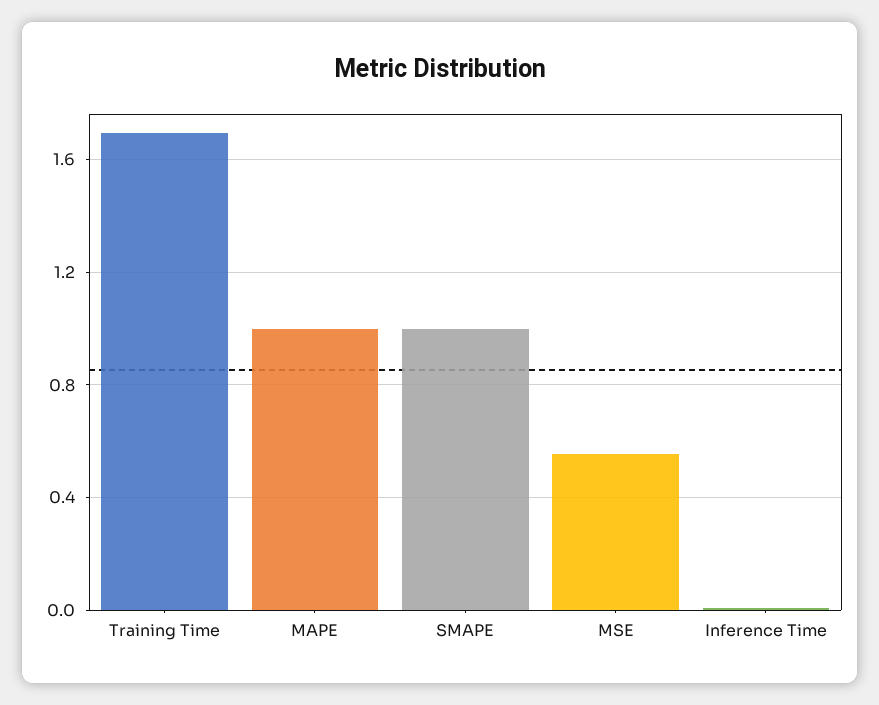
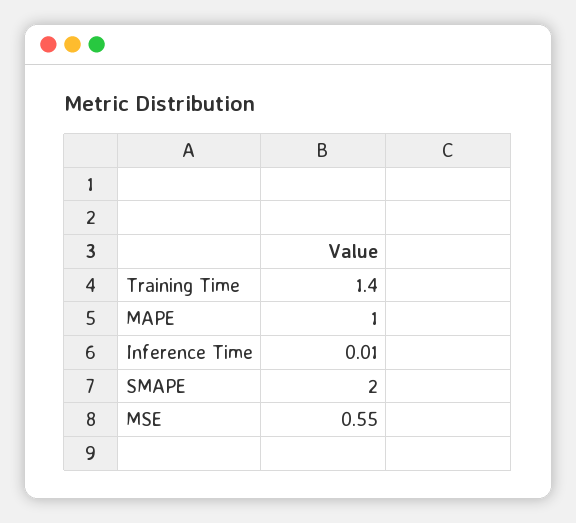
  {
-   "Training Time": 1.7,
+   "Training Time": 1.4,
    "MAPE": 1,
-   "SMAPE": 1,
+   "SMAPE": 2,
    "MSE": 0.55,
    "Inference Time": 0.01
  }

